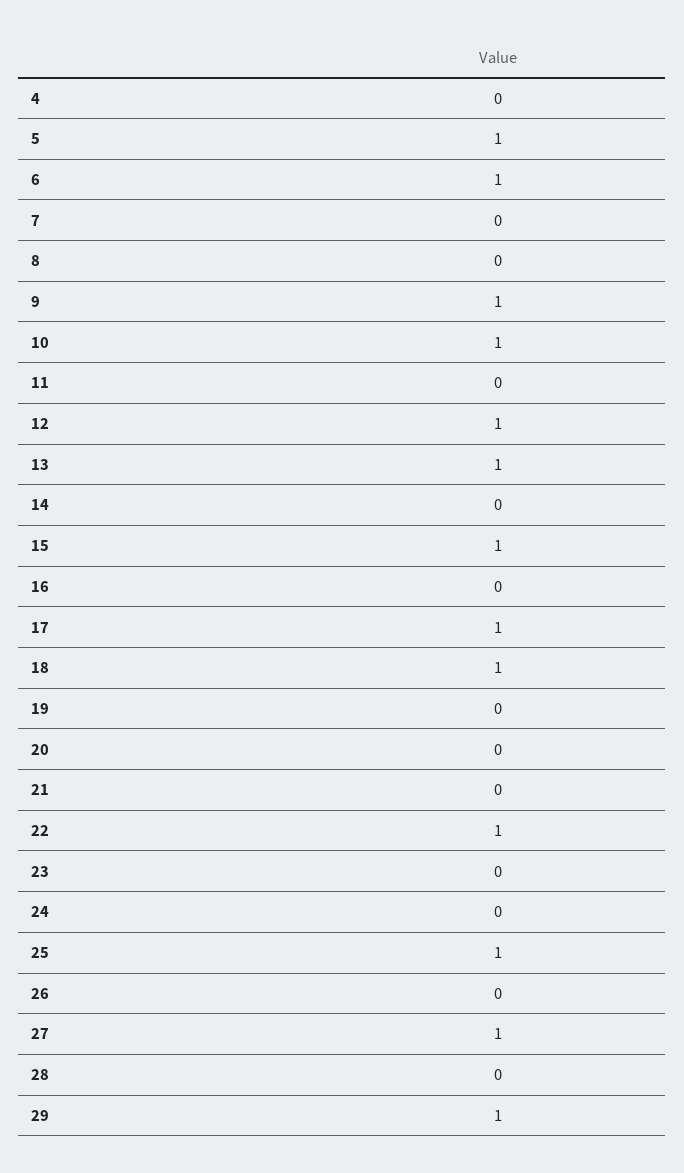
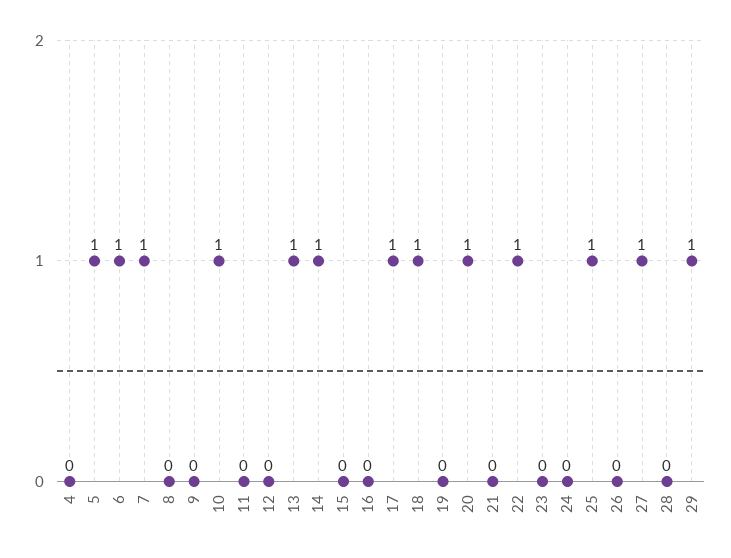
  {
    "4": 0,
    "5": 1,
    "6": 1,
-   "7": 0,
+   "7": 1,
    "8": 0,
-   "9": 1,
+   "9": 0,
    "10": 1,
    "11": 0,
-   "12": 1,
+   "12": 0,
    "13": 1,
-   "14": 0,
+   "14": 1,
-   "15": 1,
+   "15": 0,
    "16": 0,
    "17": 1,
    "18": 1,
    "19": 0,
-   "20": 0,
+   "20": 1,
    "21": 0,
    "22": 1,
    "23": 0,
    "24": 0,
    "25": 1,
    "26": 0,
    "27": 1,
    "28": 0,
    "29": 1
  }

